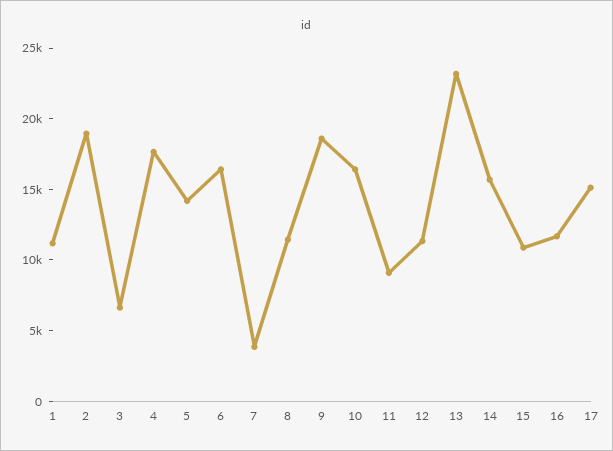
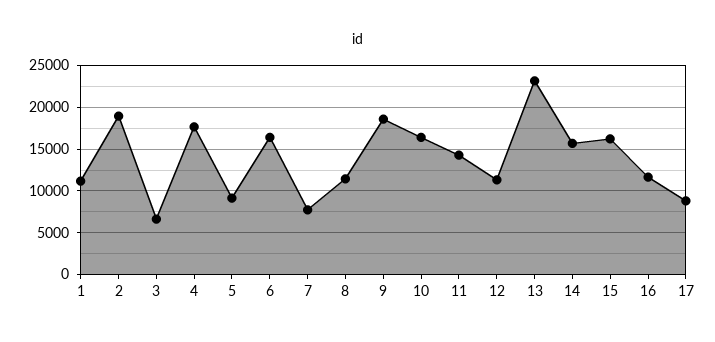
  {
    "1": 11000,
    "2": 19000,
    "3": 7000,
    "4": 18000,
-   "5": 14000,
+   "5": 9000,
    "6": 16000,
-   "7": 4000,
+   "7": 8000,
    "8": 11000,
    "9": 19000,
    "10": 16000,
-   "11": 9000,
+   "11": 14000,
    "12": 11000,
    "13": 23000,
    "14": 16000,
-   "15": 11000,
+   "15": 16000,
    "16": 12000,
-   "17": 15000
+   "17": 9000
  }

